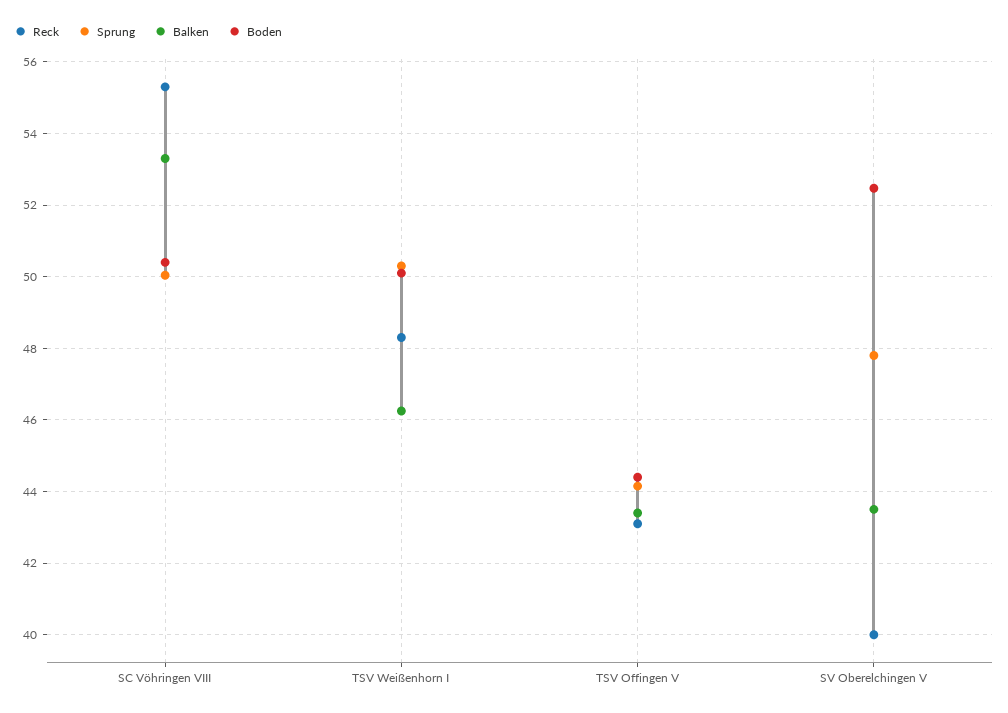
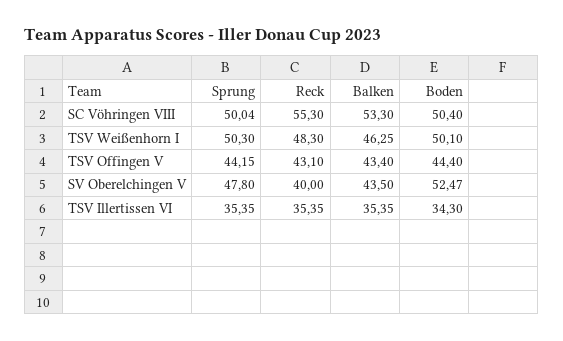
  {
    "Reck": {
      "SC Vöhringen VIII": 55.3,
      "TSV Weißenhorn I": 48.3,
      "TSV Offingen V": 43.1,
-     "SV Oberelchingen V": 40
+     "SV Oberelchingen V": 40,
+     "TSV Illertissen VI": 35.35
    },
    "Sprung": {
      "SC Vöhringen VIII": 50.04,
      "TSV Weißenhorn I": 50.3,
      "TSV Offingen V": 44.15,
-     "SV Oberelchingen V": 47.8
+     "SV Oberelchingen V": 47.8,
+     "TSV Illertissen VI": 35.35
    },
    "Balken": {
      "SC Vöhringen VIII": 53.3,
      "TSV Weißenhorn I": 46.25,
      "TSV Offingen V": 43.4,
-     "SV Oberelchingen V": 43.5
+     "SV Oberelchingen V": 43.5,
+     "TSV Illertissen VI": 35.35
    },
    "Boden": {
      "SC Vöhringen VIII": 50.4,
      "TSV Weißenhorn I": 50.1,
      "TSV Offingen V": 44.4,
-     "SV Oberelchingen V": 52.47
+     "SV Oberelchingen V": 52.47,
+     "TSV Illertissen VI": 34.3
    }
  }

